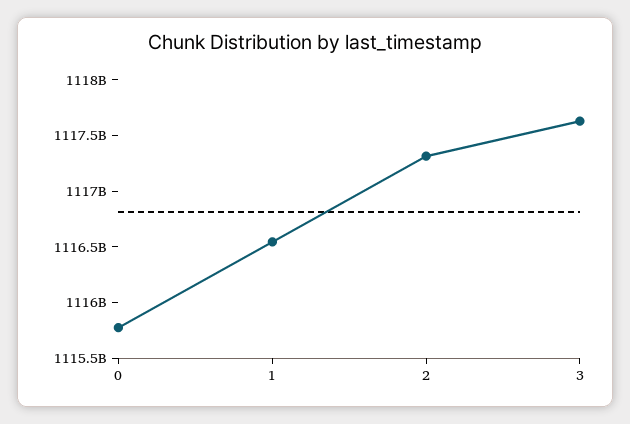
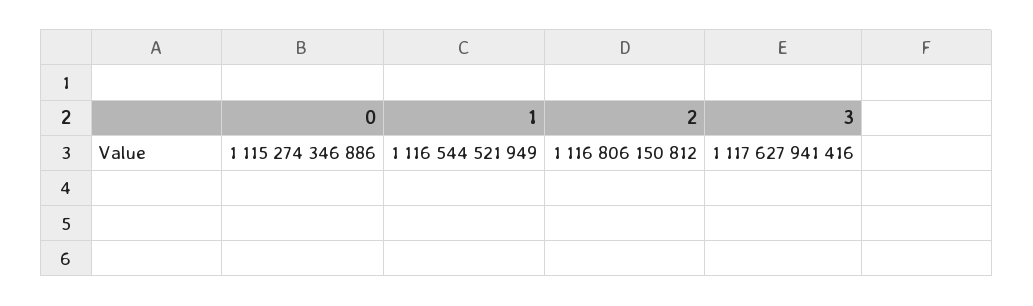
  {
-   "0": 1115800000000,
+   "0": 1115274346886,
    "1": 1116544521949,
-   "2": 1117300000000,
+   "2": 1116806150812,
    "3": 1117627941416
  }

